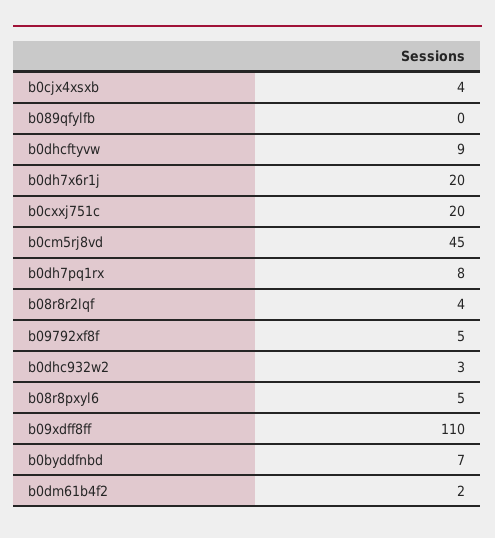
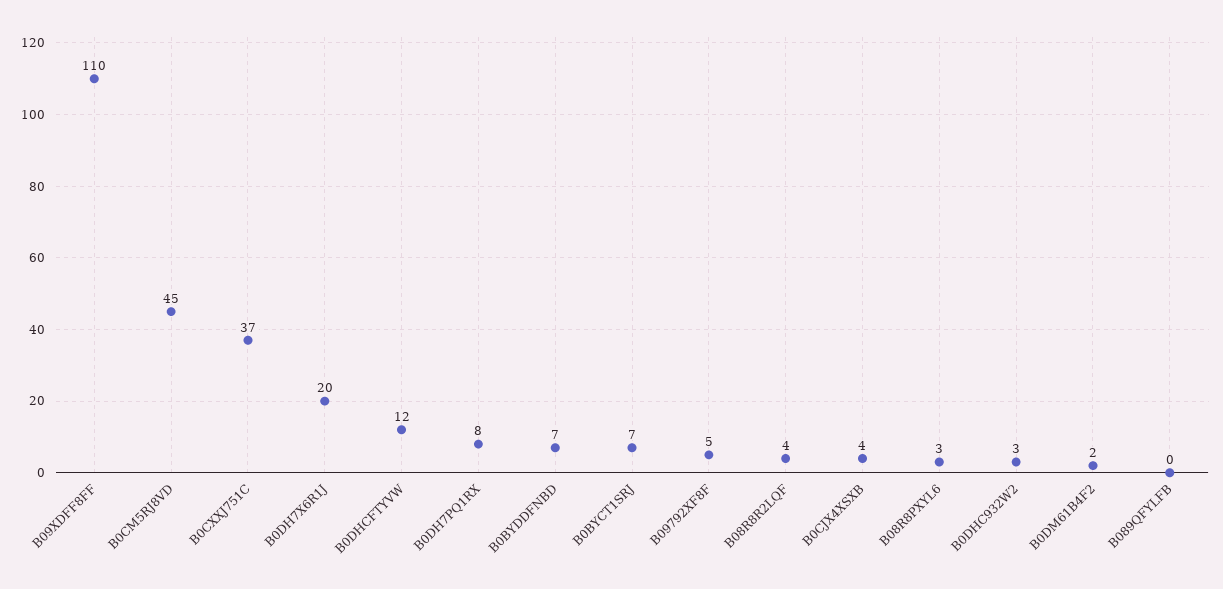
  {
    "b0cjx4xsxb": 4,
    "b089qfylfb": 0,
-   "b0dhcftyvw": 9,
+   "b0dhcftyvw": 12,
    "b0dh7x6r1j": 20,
-   "b0cxxj751c": 20,
+   "b0cxxj751c": 37,
    "b0cm5rj8vd": 45,
    "b0dh7pq1rx": 8,
    "b08r8r2lqf": 4,
    "b09792xf8f": 5,
    "b0dhc932w2": 3,
-   "b08r8pxyl6": 5,
+   "b08r8pxyl6": 3,
    "b09xdff8ff": 110,
    "b0byddfnbd": 7,
-   "b0dm61b4f2": 2
+   "b0dm61b4f2": 2,
+   "B0BYCT1SRJ": 7
  }

